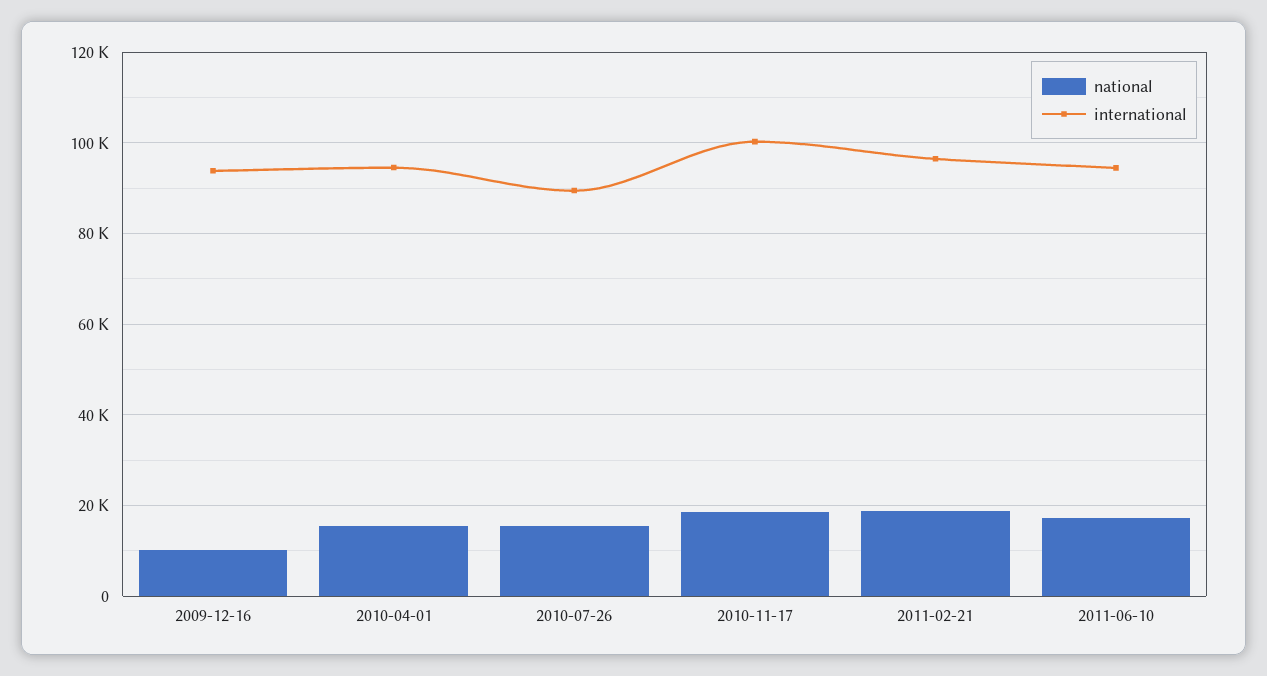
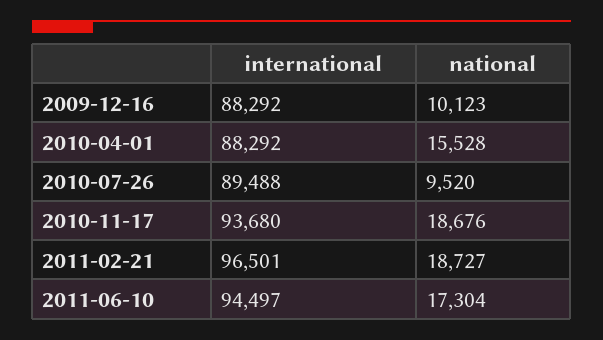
  {
    "national": {
      "2009-12-16": 10123,
      "2010-04-01": 15528,
-     "2010-07-26": 16000,
+     "2010-07-26": 9520,
      "2010-11-17": 18676,
      "2011-02-21": 18727,
      "2011-06-10": 17304
    },
    "international": {
-     "2009-12-16": 94000,
+     "2009-12-16": 88292,
-     "2010-04-01": 94000,
+     "2010-04-01": 88292,
      "2010-07-26": 89488,
-     "2010-11-17": 100000,
+     "2010-11-17": 93680,
      "2011-02-21": 96501,
      "2011-06-10": 94497
    }
  }

